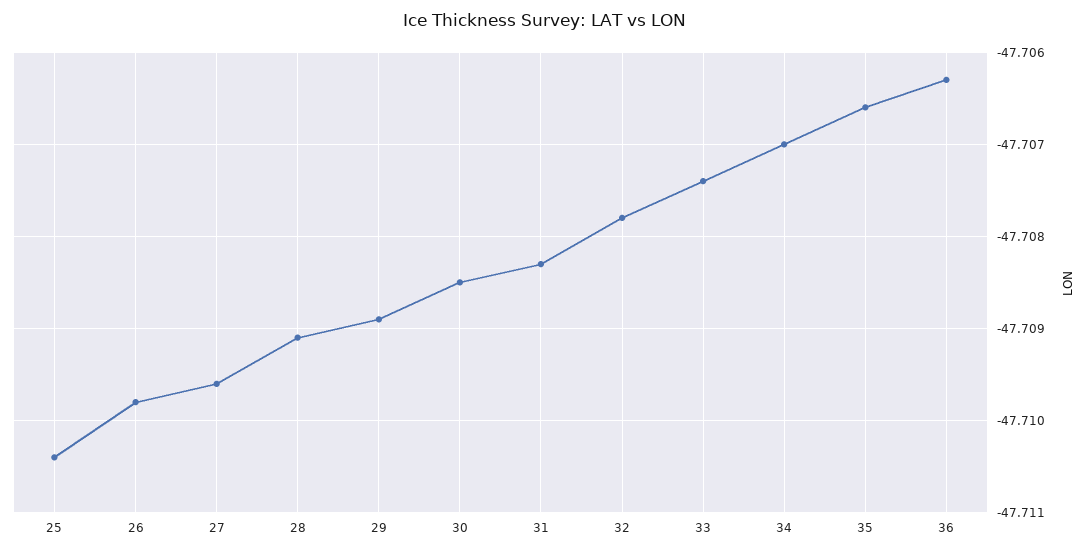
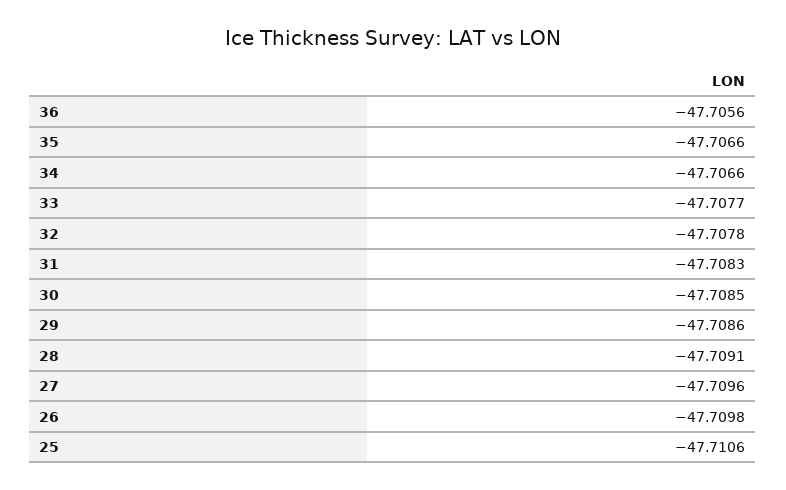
  {
-   "25": -47.7104,
+   "25": -47.7106,
    "26": -47.7098,
    "27": -47.7096,
    "28": -47.7091,
-   "29": -47.7089,
+   "29": -47.7086,
    "30": -47.7085,
    "31": -47.7083,
    "32": -47.7078,
-   "33": -47.7074,
+   "33": -47.7077,
-   "34": -47.707,
+   "34": -47.7066,
    "35": -47.7066,
-   "36": -47.7063
+   "36": -47.7056
  }

